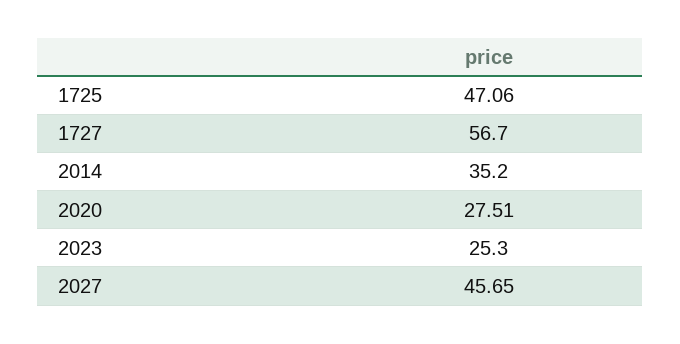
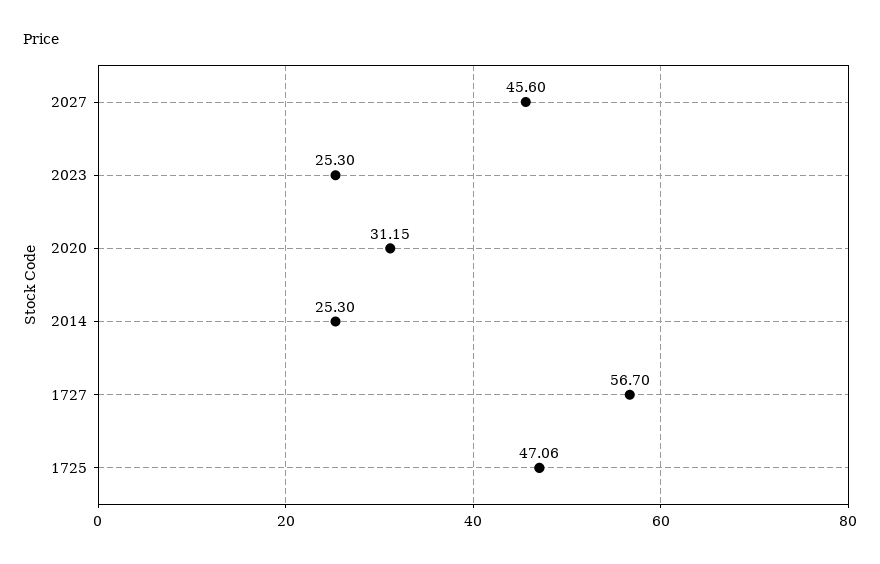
  {
    "1725": 47.06,
    "1727": 56.7,
-   "2014": 35.2,
+   "2014": 25.3,
-   "2020": 27.51,
+   "2020": 31.15,
    "2023": 25.3,
-   "2027": 45.65
+   "2027": 45.6
  }

